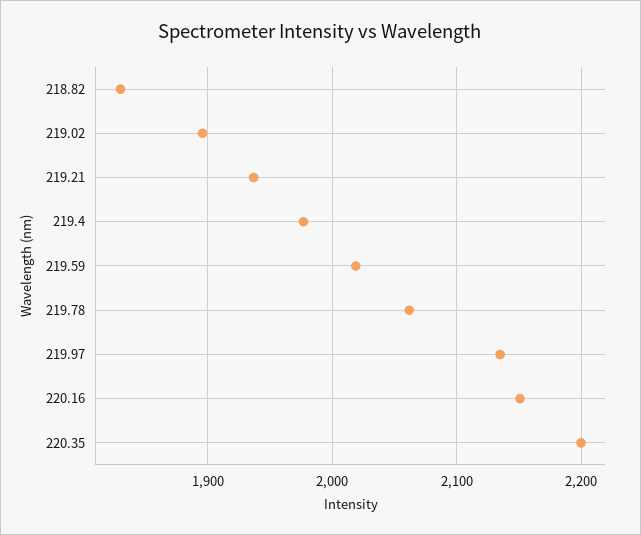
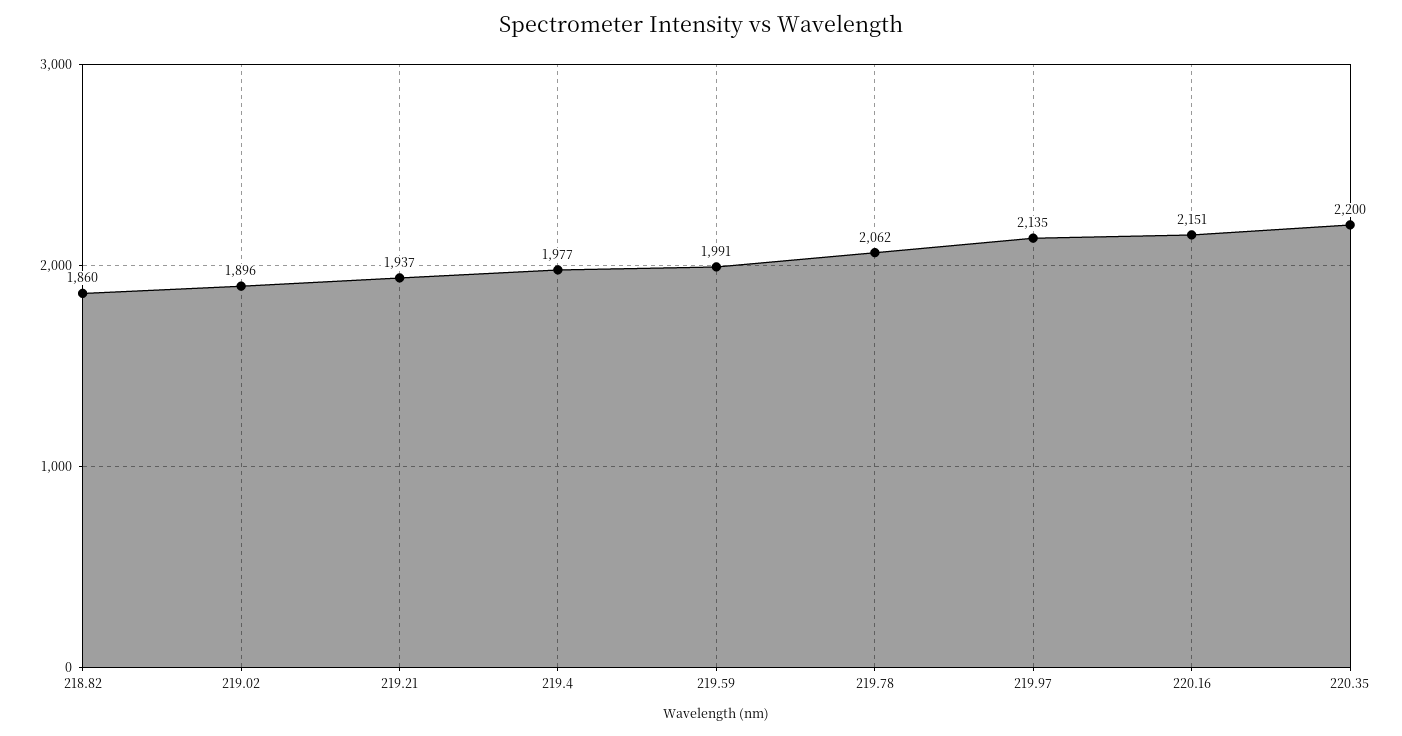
  {
-   "218.82": 1830,
+   "218.82": 1860,
    "219.02": 1896,
    "219.21": 1937,
    "219.4": 1977,
-   "219.59": 2020,
+   "219.59": 1991,
    "219.78": 2062,
    "219.97": 2135,
    "220.16": 2151,
    "220.35": 2200
  }

